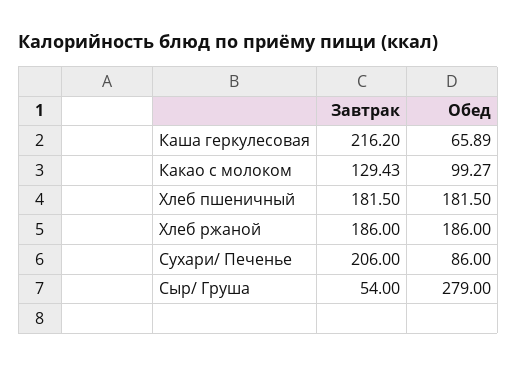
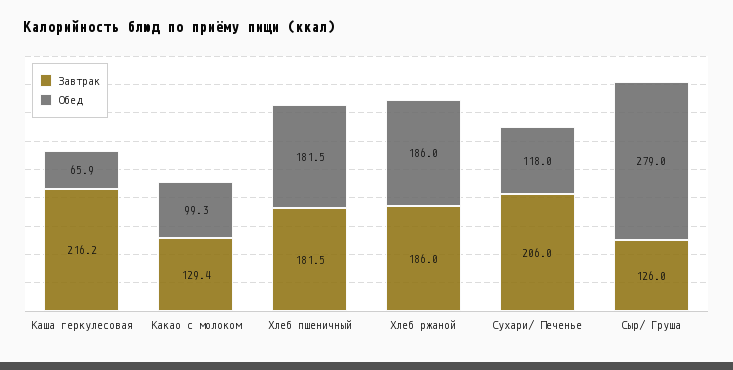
  {
    "Завтрак": {
      "Каша геркулесовая": 216.2,
      "Какао с молоком": 129.43,
      "Хлеб пшеничный": 181.5,
      "Хлеб ржаной": 186,
      "Сухари/ Печенье": 206,
-     "Сыр/ Груша": 54
+     "Сыр/ Груша": 126
    },
    "Обед": {
      "Каша геркулесовая": 65.89,
      "Какао с молоком": 99.27,
      "Хлеб пшеничный": 181.5,
      "Хлеб ржаной": 186,
-     "Сухари/ Печенье": 86,
+     "Сухари/ Печенье": 118,
      "Сыр/ Груша": 279
    }
  }

